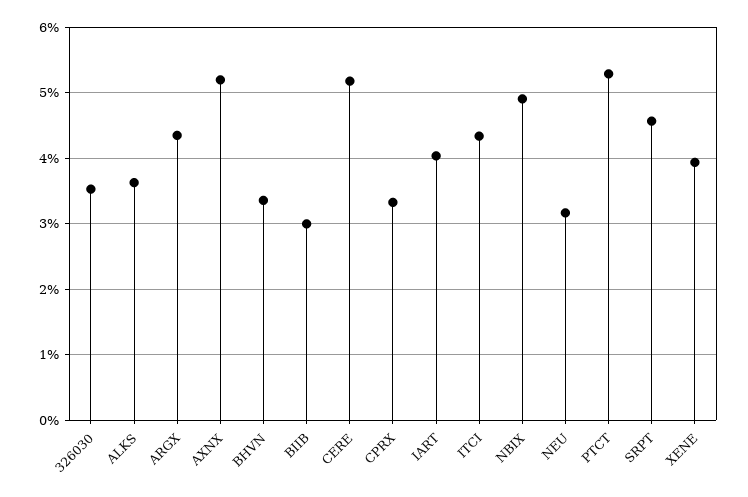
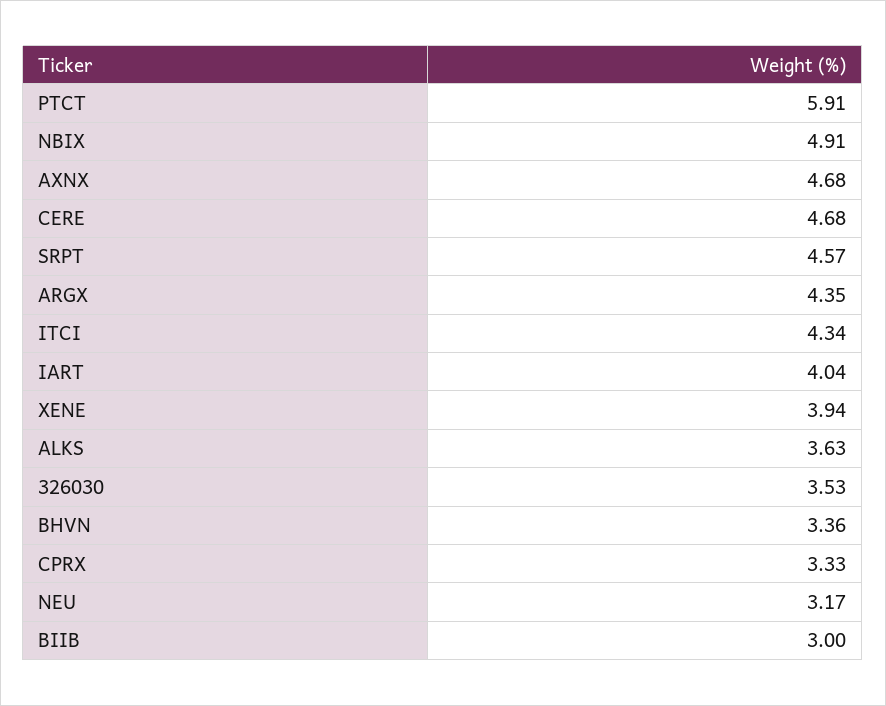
  {
    "326030": 3.53,
    "ALKS": 3.63,
    "ARGX": 4.35,
-   "AXNX": 5.2,
+   "AXNX": 4.68,
    "BHVN": 3.36,
    "BIIB": 3,
-   "CERE": 5.2,
+   "CERE": 4.68,
    "CPRX": 3.33,
    "IART": 4.04,
    "ITCI": 4.34,
    "NBIX": 4.91,
    "NEU": 3.17,
-   "PTCT": 5.3,
+   "PTCT": 5.91,
    "SRPT": 4.57,
    "XENE": 3.94
  }

